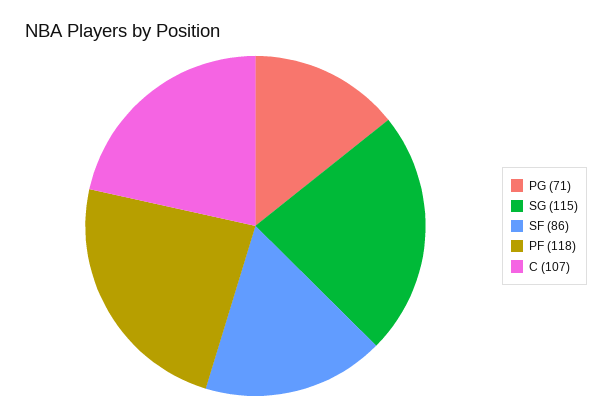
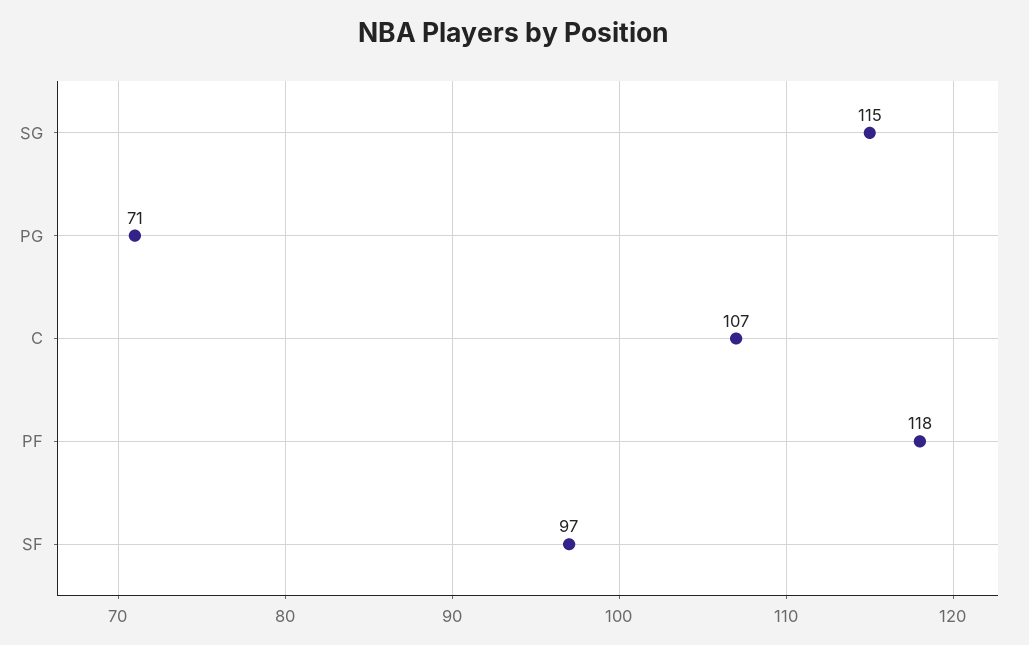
  {
    "PG": 71,
    "SG": 115,
-   "SF": 86,
+   "SF": 97,
    "PF": 118,
    "C": 107
  }

